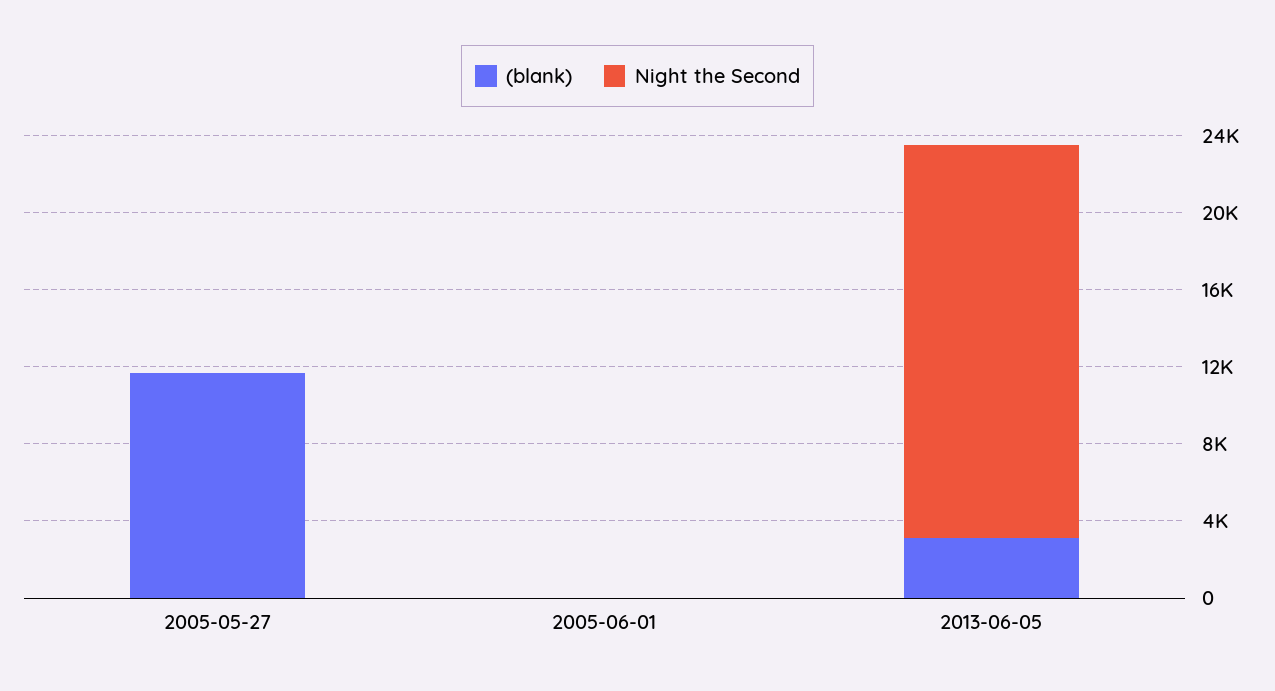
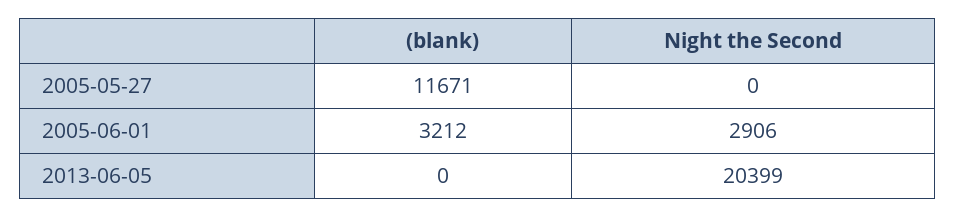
  {
    "(blank)": {
      "2005-05-27": 11671,
-     "2005-06-01": 0,
+     "2005-06-01": 3212,
-     "2013-06-05": 3000
+     "2013-06-05": 0
    },
    "Night the Second": {
      "2005-05-27": 0,
-     "2005-06-01": 0,
+     "2005-06-01": 2906,
      "2013-06-05": 20399
    }
  }

